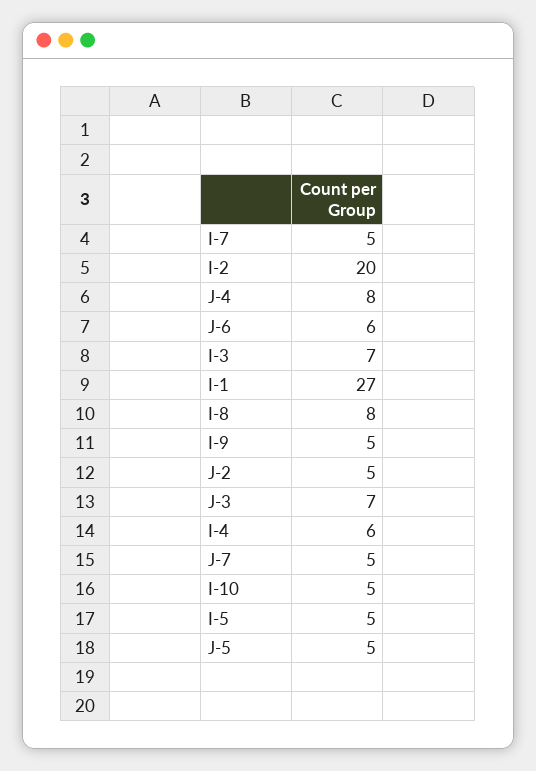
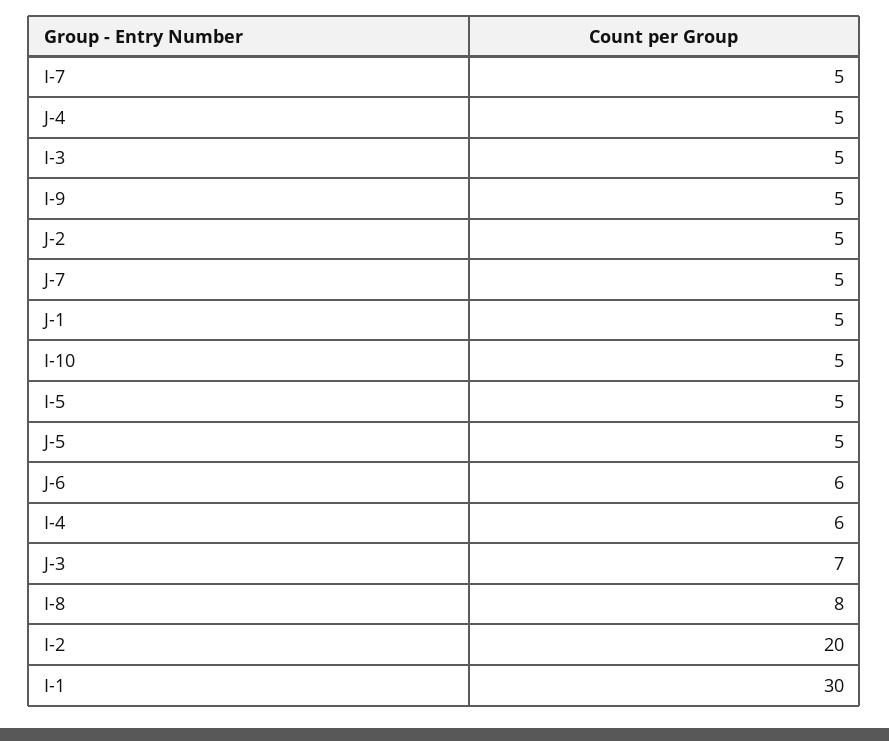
  {
    "I-7": 5,
    "I-2": 20,
-   "J-4": 8,
+   "J-4": 5,
    "J-6": 6,
-   "I-3": 7,
+   "I-3": 5,
-   "I-1": 27,
+   "I-1": 30,
    "I-8": 8,
    "I-9": 5,
    "J-2": 5,
    "J-3": 7,
    "I-4": 6,
    "J-7": 5,
    "I-10": 5,
    "I-5": 5,
-   "J-5": 5
+   "J-5": 5,
+   "J-1": 5
  }

